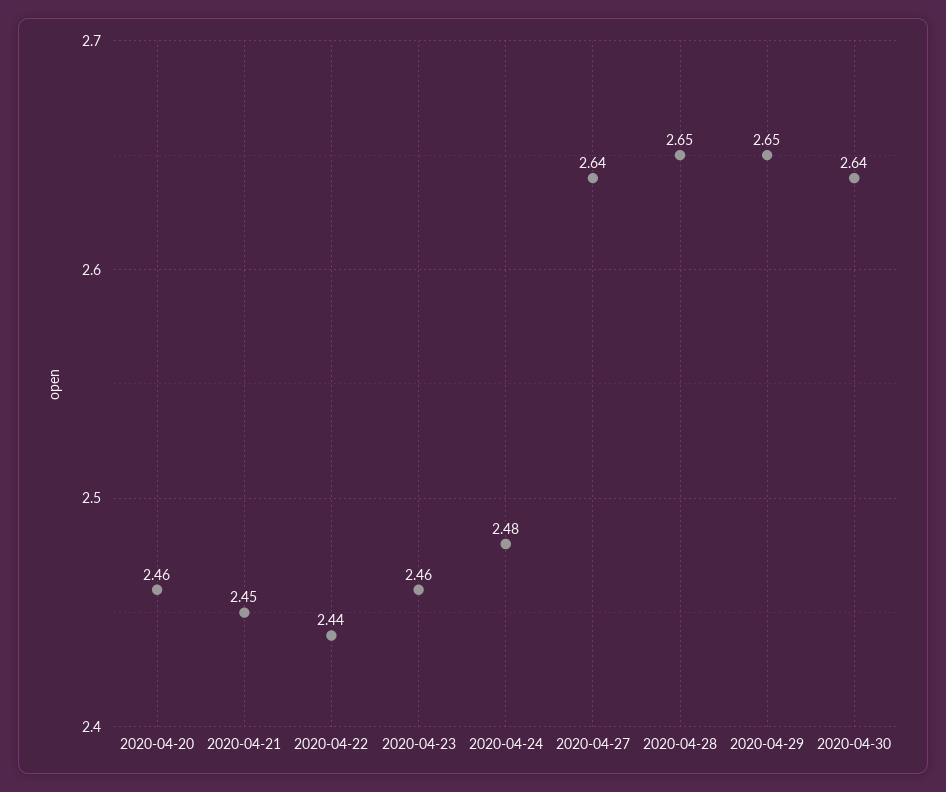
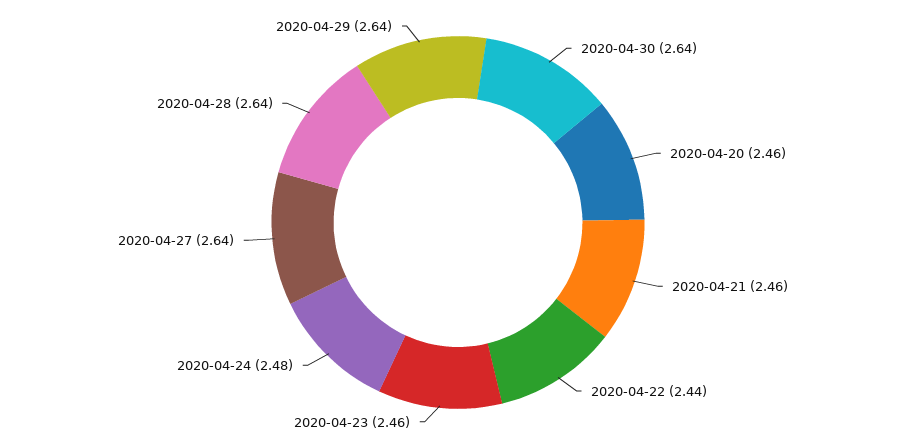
  {
    "2020-04-20": 2.46,
-   "2020-04-21": 2.45,
+   "2020-04-21": 2.46,
    "2020-04-22": 2.44,
    "2020-04-23": 2.46,
    "2020-04-24": 2.48,
    "2020-04-27": 2.64,
-   "2020-04-28": 2.65,
+   "2020-04-28": 2.64,
-   "2020-04-29": 2.65,
+   "2020-04-29": 2.64,
    "2020-04-30": 2.64
  }

